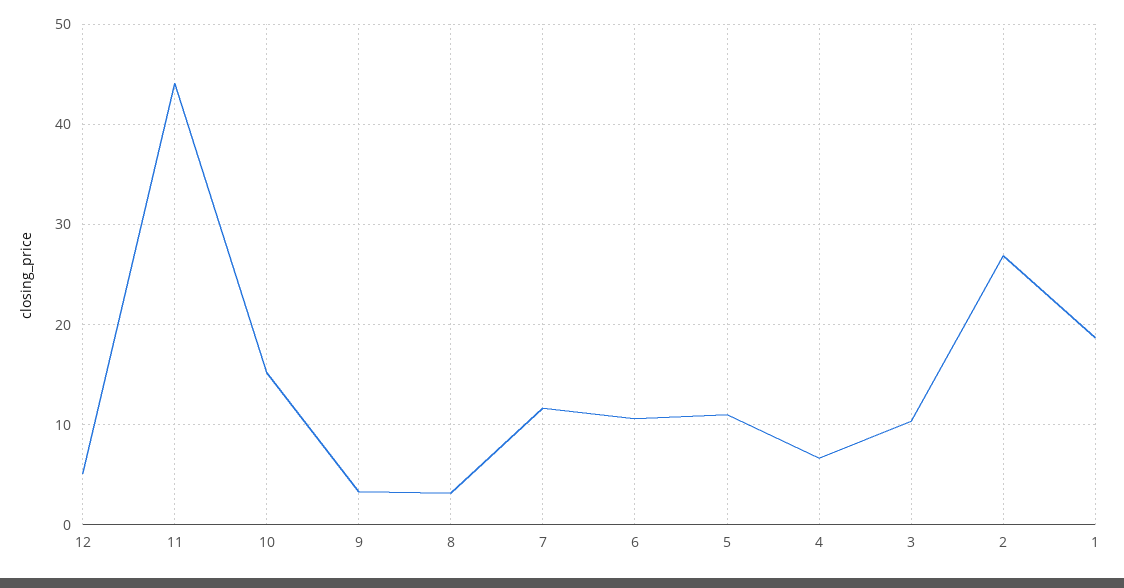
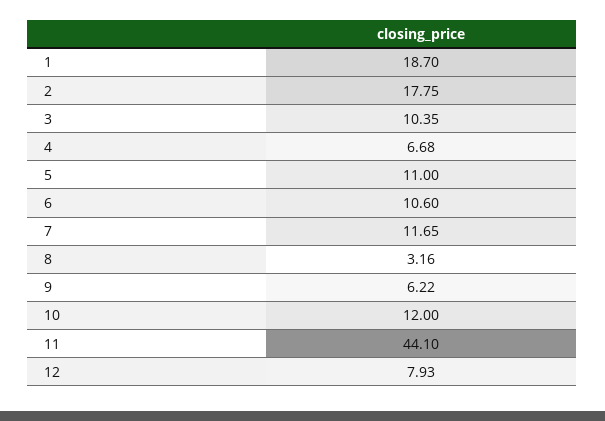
  {
-   "12": 5,
+   "12": 7.93,
    "11": 44.1,
-   "10": 15,
+   "10": 12,
-   "9": 3,
+   "9": 6.22,
    "8": 3.16,
    "7": 11.65,
    "6": 10.6,
    "5": 11,
    "4": 6.68,
    "3": 10.35,
-   "2": 27,
+   "2": 17.75,
    "1": 18.7
  }

